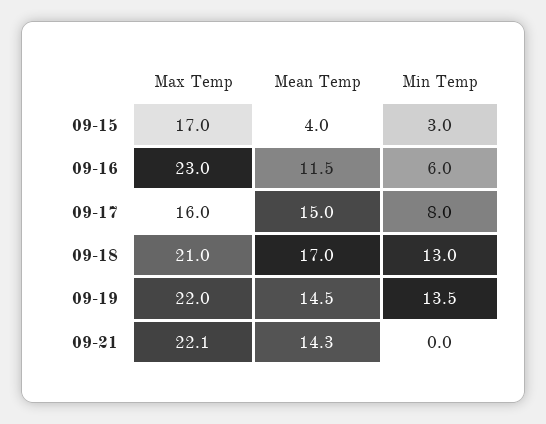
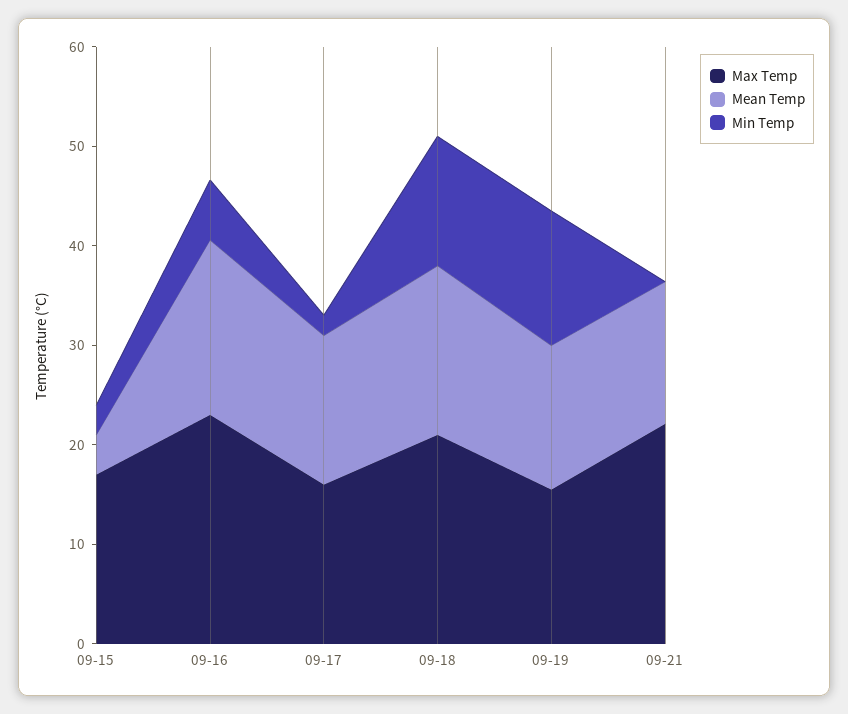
  {
    "Max Temp": {
      "09-15": 17,
      "09-16": 23,
      "09-17": 16,
      "09-18": 21,
-     "09-19": 22,
+     "09-19": 16,
      "09-21": 22.1
    },
    "Mean Temp": {
      "09-15": 4,
-     "09-16": 11.5,
+     "09-16": 18,
      "09-17": 15,
      "09-18": 17,
      "09-19": 14.5,
      "09-21": 14.3
    },
    "Min Temp": {
      "09-15": 3,
      "09-16": 6,
-     "09-17": 8,
+     "09-17": 2,
      "09-18": 13,
      "09-19": 13.5,
      "09-21": 0
    }
  }

